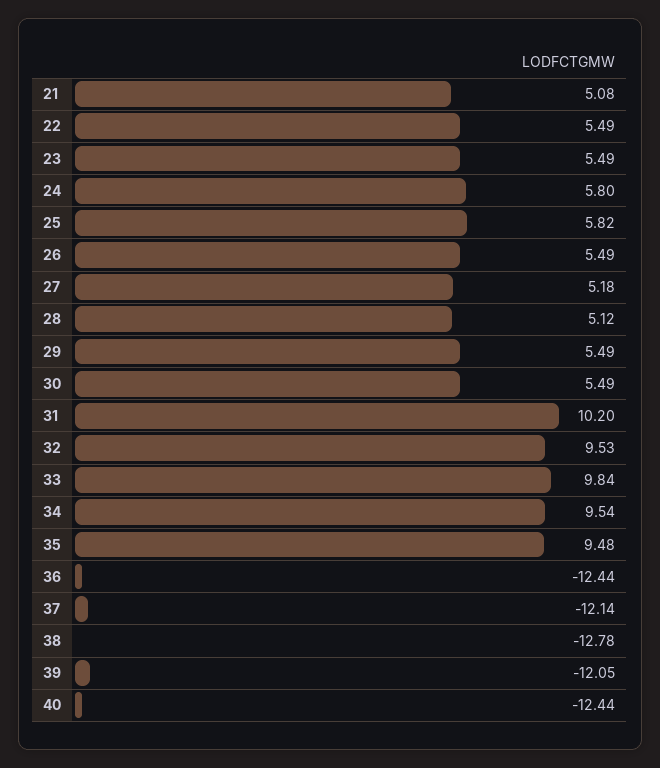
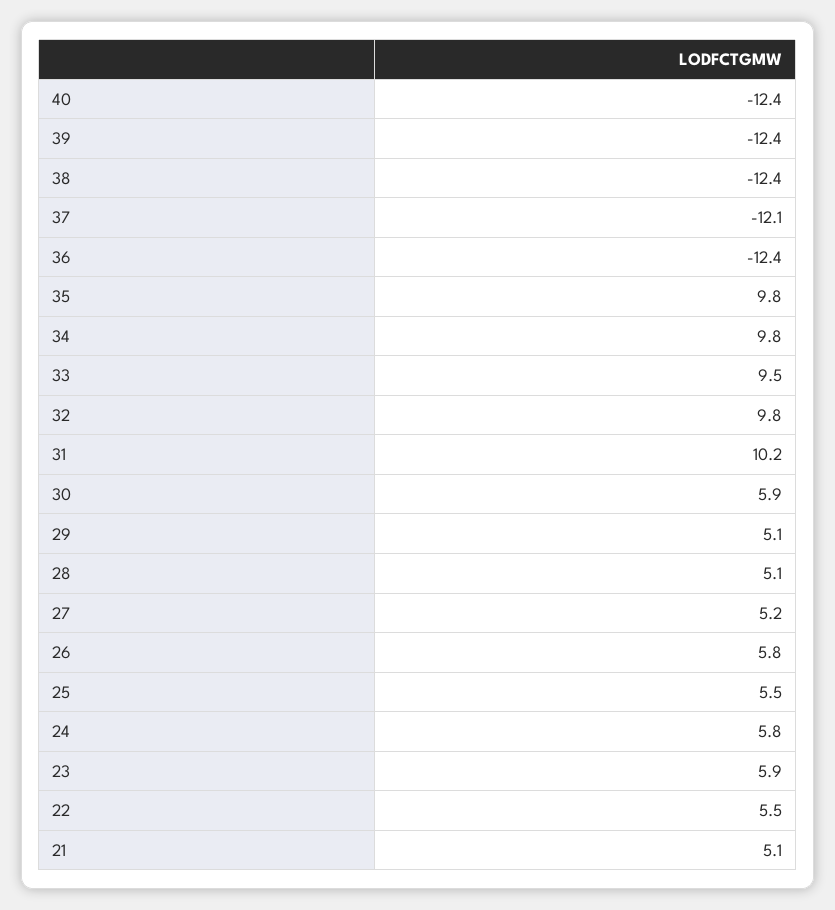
  {
    "21": 5.08,
    "22": 5.49,
-   "23": 5.49,
+   "23": 5.9,
    "24": 5.8,
-   "25": 5.82,
+   "25": 5.5,
-   "26": 5.49,
+   "26": 5.8,
    "27": 5.18,
    "28": 5.12,
-   "29": 5.49,
+   "29": 5.1,
-   "30": 5.49,
+   "30": 5.9,
    "31": 10.2,
-   "32": 9.53,
+   "32": 9.8,
-   "33": 9.84,
+   "33": 9.5,
-   "34": 9.54,
+   "34": 9.8,
-   "35": 9.48,
+   "35": 9.8,
    "36": -12.44,
    "37": -12.14,
-   "38": -12.78,
+   "38": -12.4,
-   "39": -12.05,
+   "39": -12.4,
    "40": -12.44
  }

